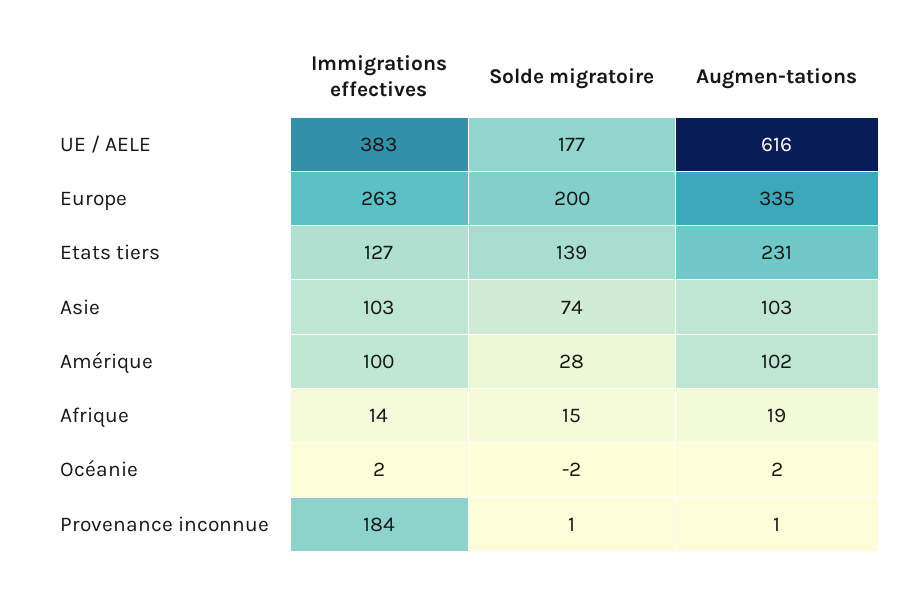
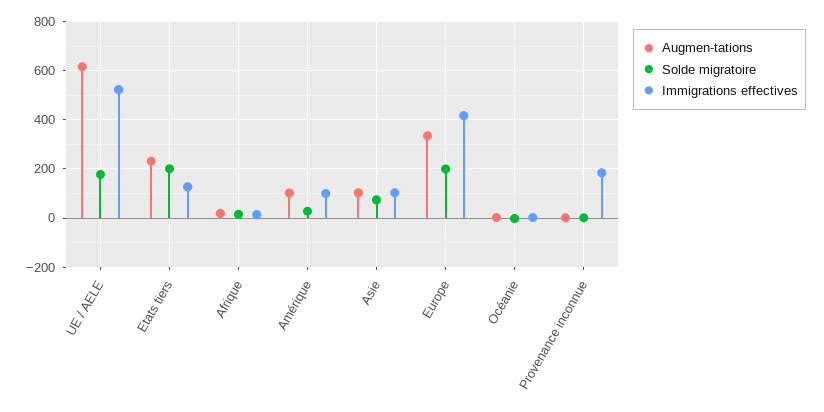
  {
    "Immigrations effectives": {
-     "UE / AELE": 383,
+     "UE / AELE": 525,
-     "Europe": 263,
+     "Europe": 425,
      "Etats tiers": 127,
      "Asie": 103,
      "Amérique": 100,
      "Afrique": 14,
      "Océanie": 2,
      "Provenance inconnue": 184
    },
    "Solde migratoire": {
      "UE / AELE": 177,
      "Europe": 200,
-     "Etats tiers": 139,
+     "Etats tiers": 200,
      "Asie": 74,
      "Amérique": 28,
      "Afrique": 15,
      "Océanie": -2,
      "Provenance inconnue": 1
    },
    "Augmen-tations": {
      "UE / AELE": 616,
      "Europe": 335,
      "Etats tiers": 231,
      "Asie": 103,
      "Amérique": 102,
      "Afrique": 19,
      "Océanie": 2,
      "Provenance inconnue": 1
    }
  }

